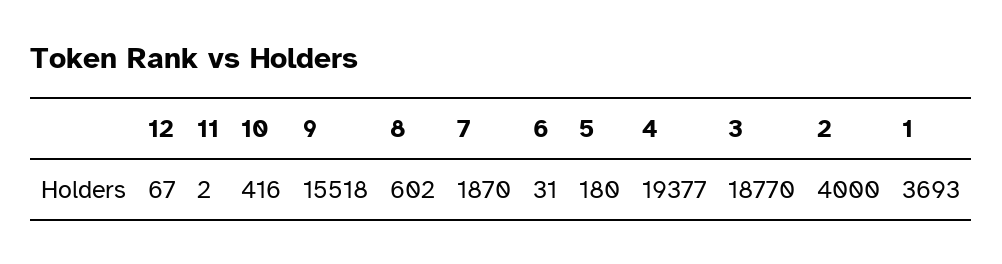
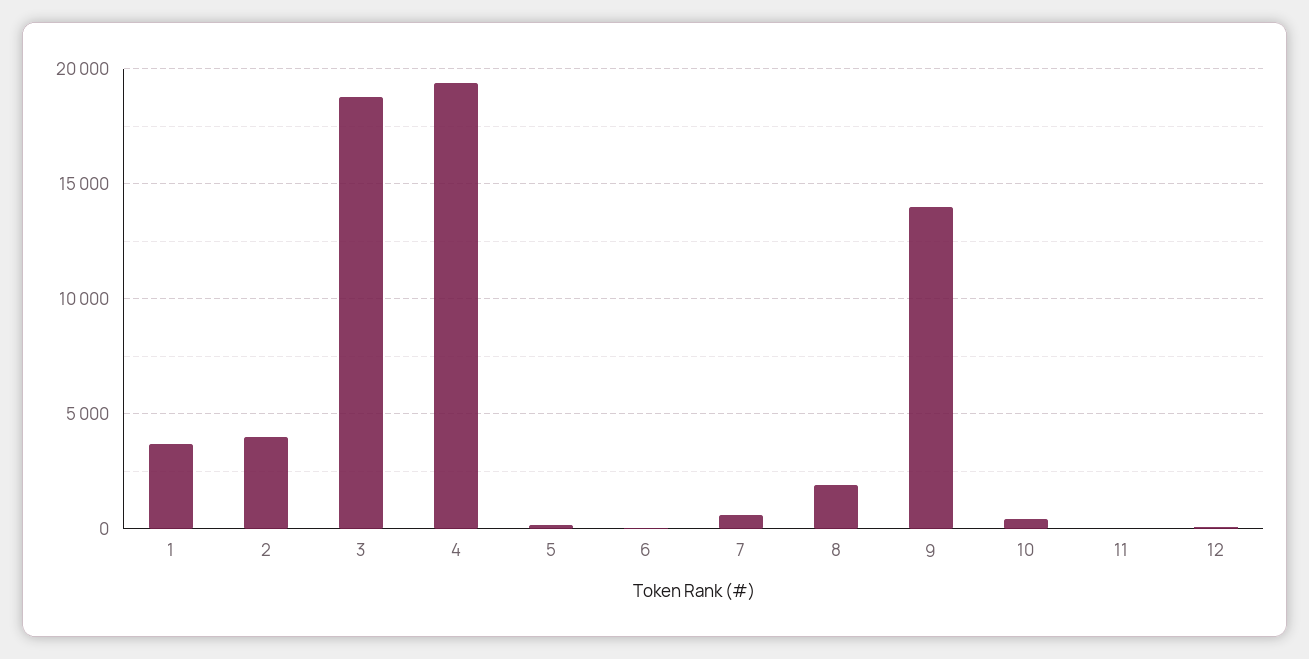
  {
    "12": 67,
    "11": 2,
    "10": 416,
-   "9": 15518,
+   "9": 14000,
-   "8": 602,
+   "8": 2000,
-   "7": 1870,
+   "7": 500,
    "6": 31,
    "5": 180,
    "4": 19377,
    "3": 18770,
    "2": 4000,
    "1": 3693
  }

